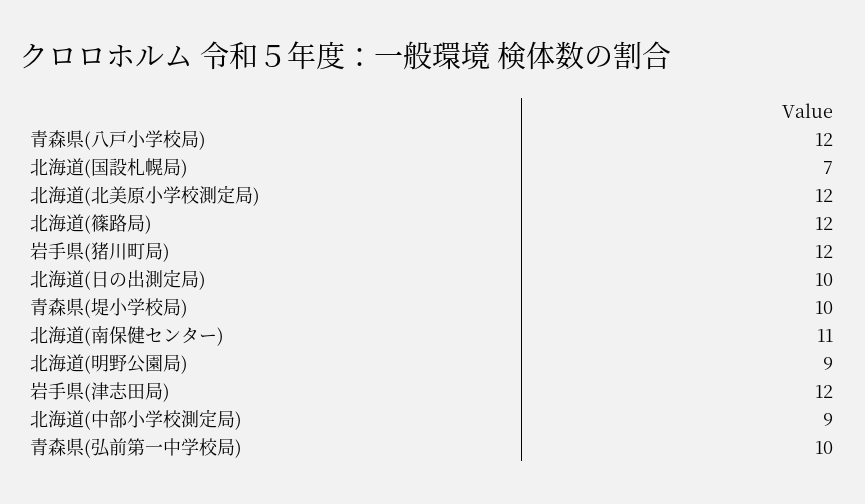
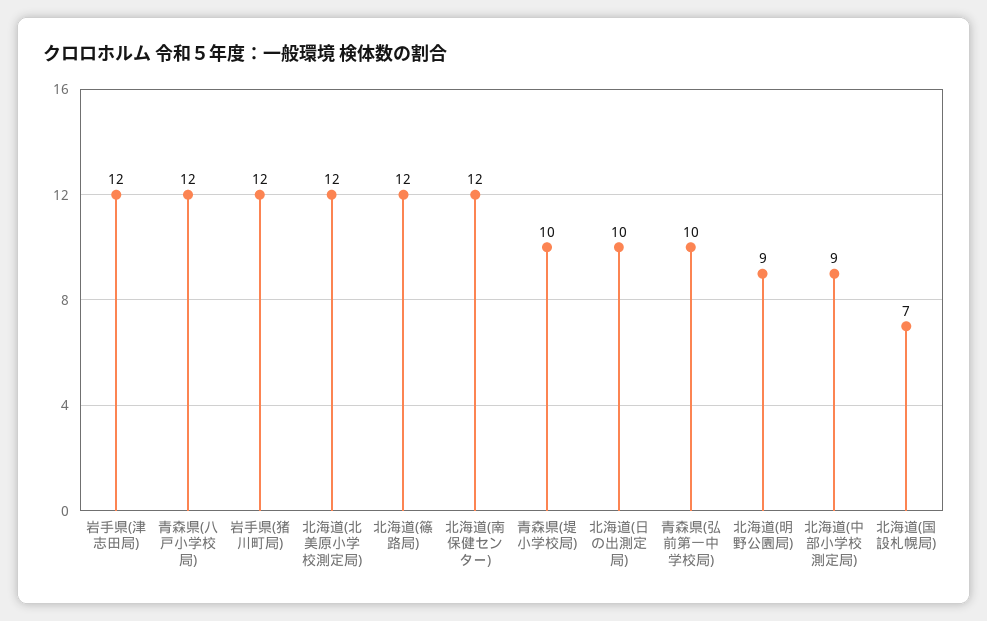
  {
    "青森県(八戸小学校局)": 12,
    "北海道(国設札幌局)": 7,
    "北海道(北美原小学校測定局)": 12,
    "北海道(篠路局)": 12,
    "岩手県(猪川町局)": 12,
    "北海道(日の出測定局)": 10,
    "青森県(堤小学校局)": 10,
-   "北海道(南保健センター)": 11,
+   "北海道(南保健センター)": 12,
    "北海道(明野公園局)": 9,
    "岩手県(津志田局)": 12,
    "北海道(中部小学校測定局)": 9,
    "青森県(弘前第一中学校局)": 10
  }

